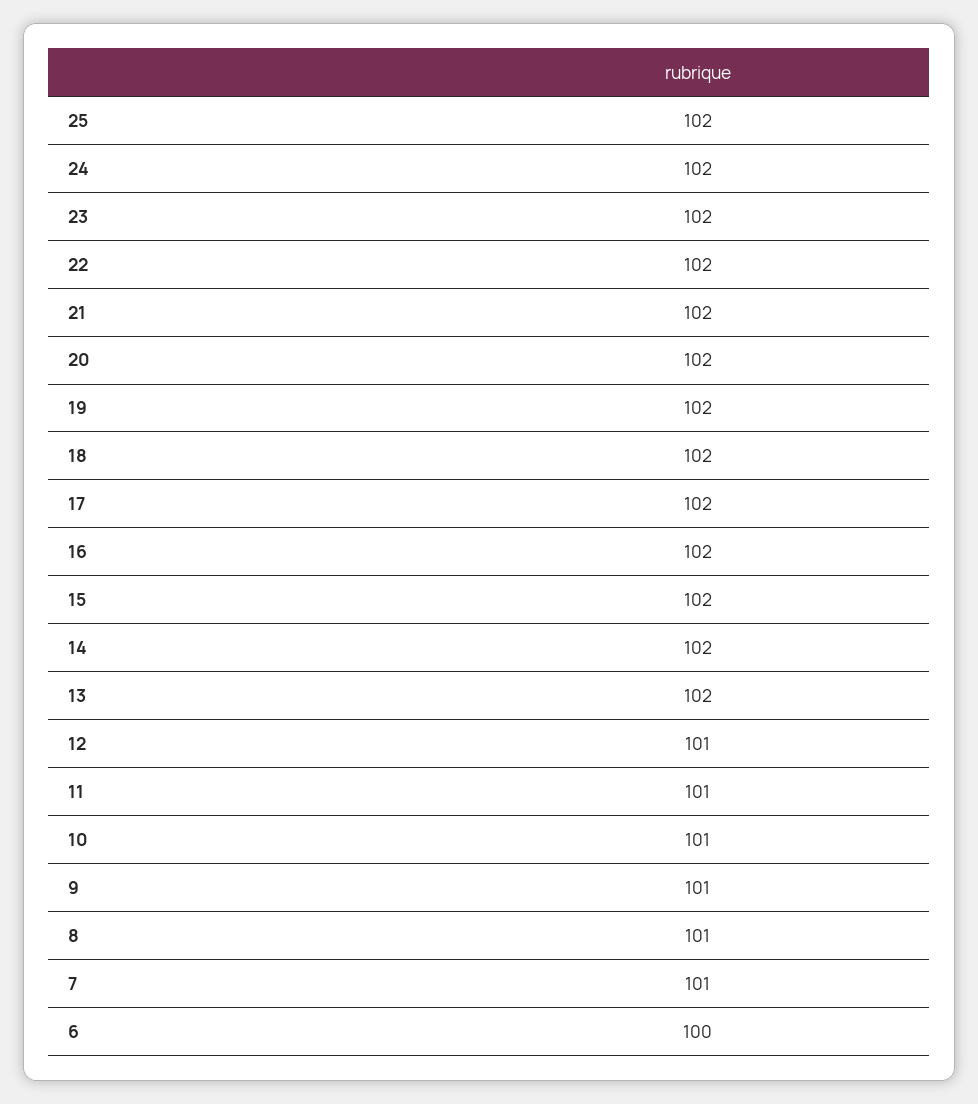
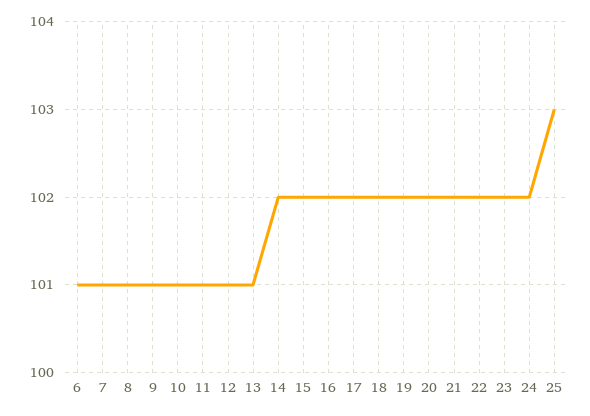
  {
-   "25": 102,
+   "25": 103,
    "24": 102,
    "23": 102,
    "22": 102,
    "21": 102,
    "20": 102,
    "19": 102,
    "18": 102,
    "17": 102,
    "16": 102,
    "15": 102,
    "14": 102,
-   "13": 102,
+   "13": 101,
    "12": 101,
    "11": 101,
    "10": 101,
    "9": 101,
    "8": 101,
    "7": 101,
-   "6": 100
+   "6": 101
  }

